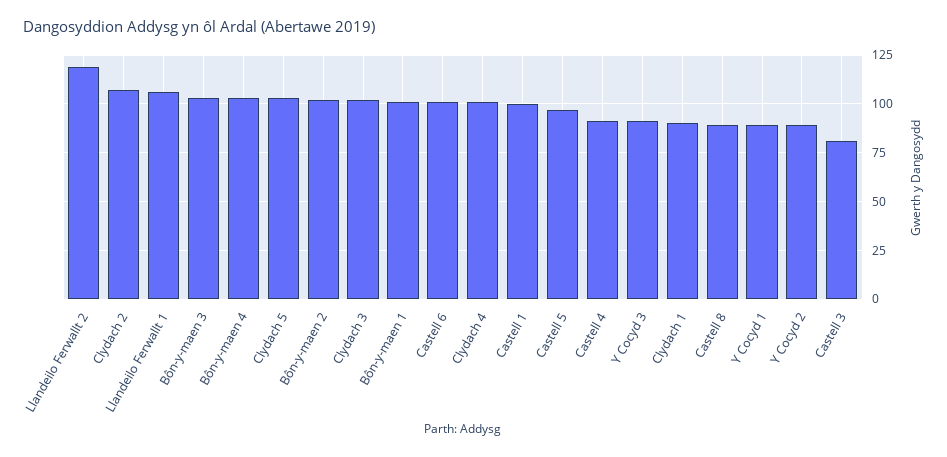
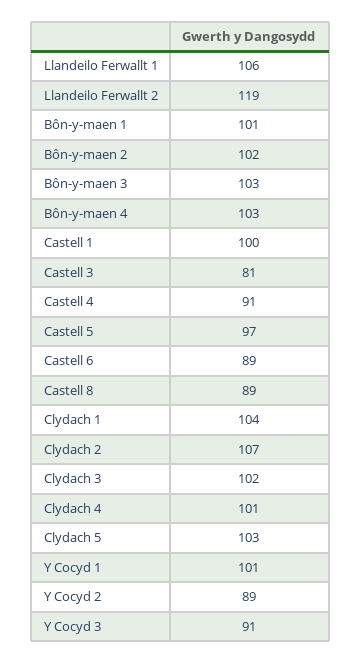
  {
    "Llandeilo Ferwallt 2": 119,
    "Clydach 2": 107,
    "Llandeilo Ferwallt 1": 106,
    "Bôn-y-maen 3": 103,
    "Bôn-y-maen 4": 103,
    "Clydach 5": 103,
    "Bôn-y-maen 2": 102,
    "Clydach 3": 102,
    "Bôn-y-maen 1": 101,
-   "Castell 6": 100,
+   "Castell 6": 89,
    "Clydach 4": 101,
    "Castell 1": 100,
    "Castell 5": 97,
    "Castell 4": 91,
    "Y Cocyd 3": 91,
-   "Clydach 1": 90,
+   "Clydach 1": 104,
    "Castell 8": 89,
-   "Y Cocyd 1": 90,
+   "Y Cocyd 1": 101,
    "Y Cocyd 2": 89,
    "Castell 3": 81
  }

